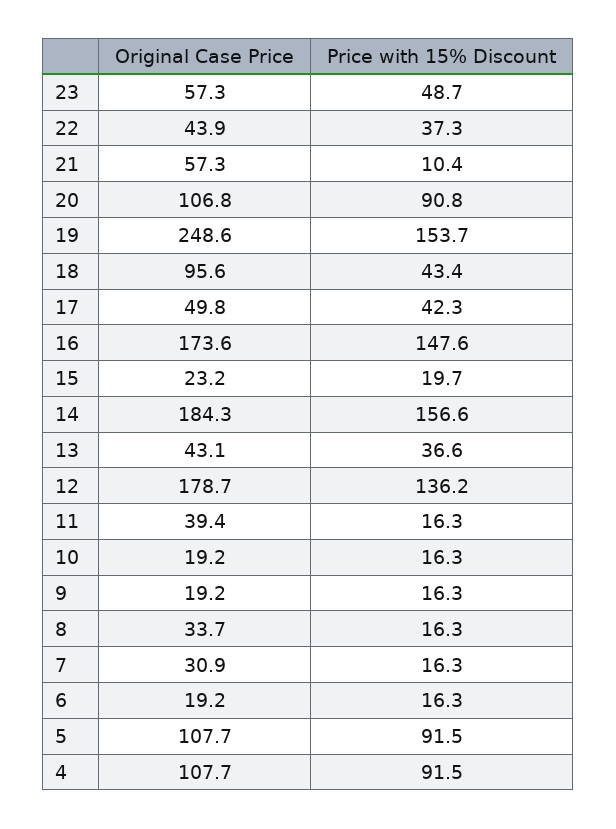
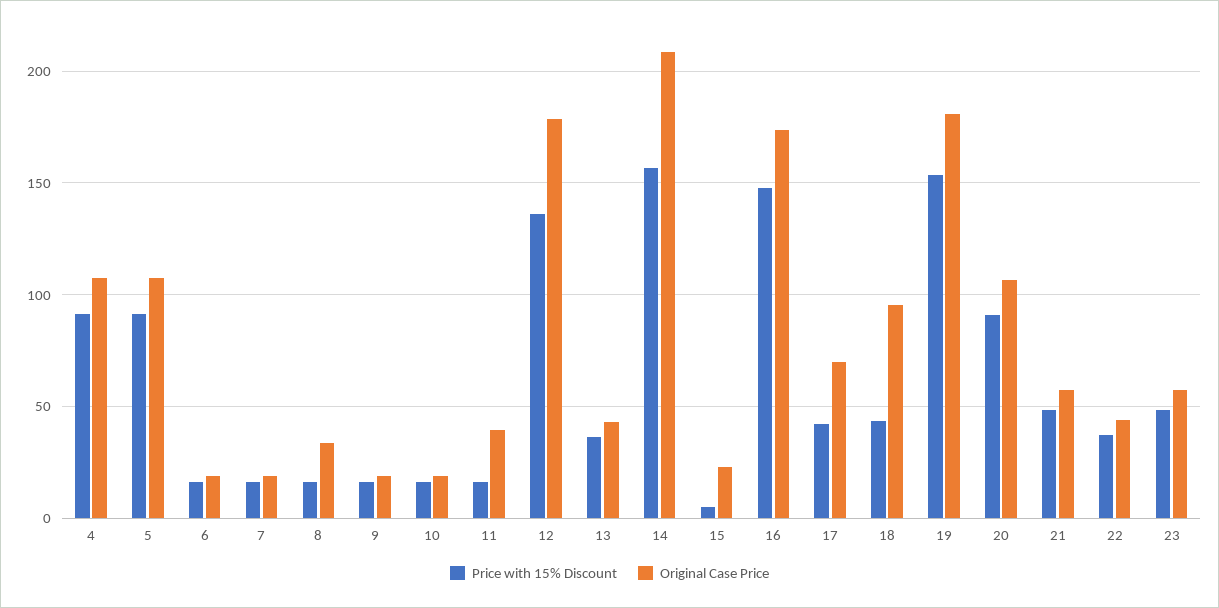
  {
    "Original Case Price": {
      "23": 57.3,
      "22": 43.9,
      "21": 57.3,
      "20": 106.8,
-     "19": 248.6,
+     "19": 180,
      "18": 95.6,
-     "17": 49.8,
+     "17": 70,
      "16": 173.6,
      "15": 23.2,
-     "14": 184.3,
+     "14": 210,
      "13": 43.1,
      "12": 178.7,
      "11": 39.4,
      "10": 19.2,
      "9": 19.2,
      "8": 33.7,
-     "7": 30.9,
+     "7": 20,
      "6": 19.2,
      "5": 107.7,
      "4": 107.7
    },
    "Price with 15% Discount": {
      "23": 48.7,
      "22": 37.3,
-     "21": 10.4,
+     "21": 50,
      "20": 90.8,
      "19": 153.7,
      "18": 43.4,
      "17": 42.3,
      "16": 147.6,
-     "15": 19.7,
+     "15": 5,
      "14": 156.6,
      "13": 36.6,
      "12": 136.2,
      "11": 16.3,
      "10": 16.3,
      "9": 16.3,
      "8": 16.3,
      "7": 16.3,
      "6": 16.3,
      "5": 91.5,
      "4": 91.5
    }
  }

